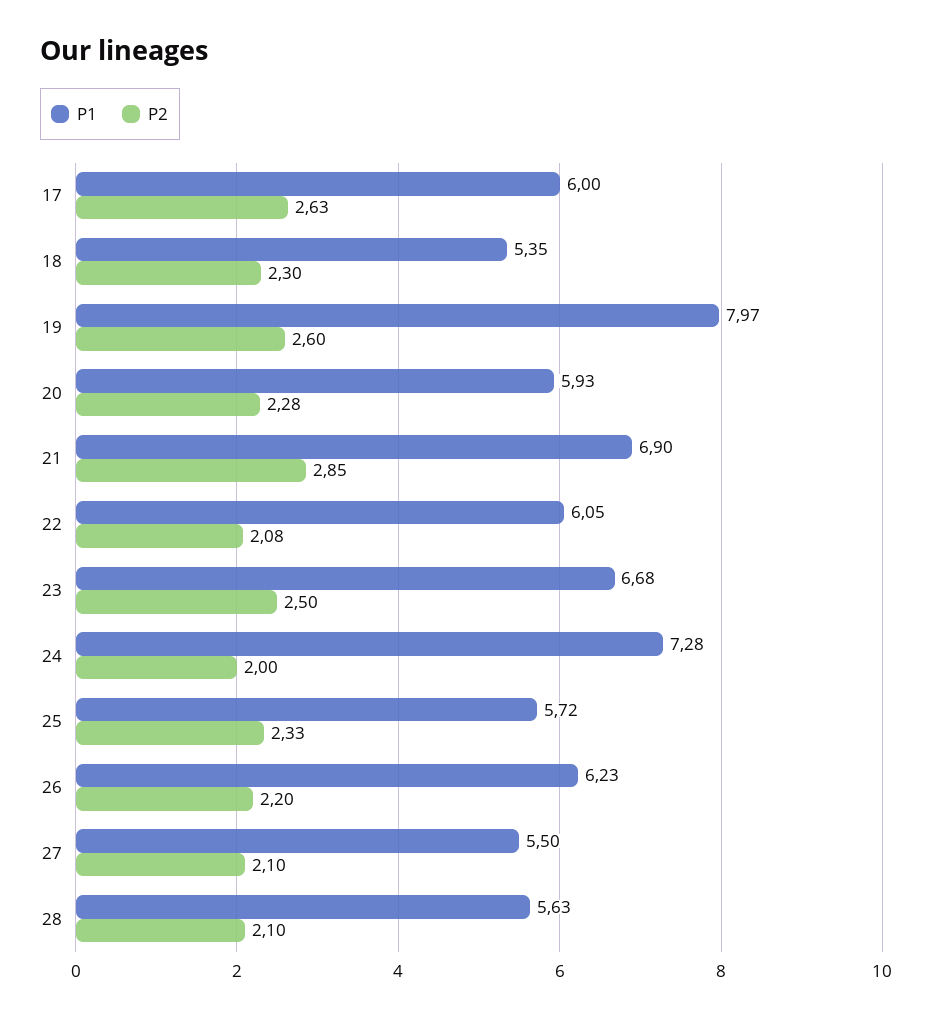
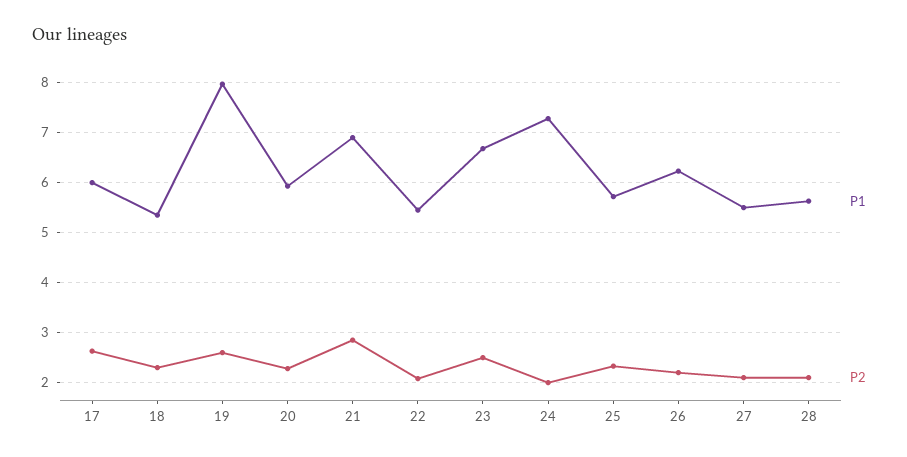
  {
    "P1": {
      "17": 6,
      "18": 5.35,
      "19": 7.97,
      "20": 5.93,
      "21": 6.9,
-     "22": 6.05,
+     "22": 5.4,
      "23": 6.68,
      "24": 7.28,
      "25": 5.72,
      "26": 6.23,
      "27": 5.5,
      "28": 5.63
    },
    "P2": {
      "17": 2.63,
      "18": 2.3,
      "19": 2.6,
      "20": 2.28,
      "21": 2.85,
      "22": 2.08,
      "23": 2.5,
      "24": 2,
      "25": 2.33,
      "26": 2.2,
      "27": 2.1,
      "28": 2.1
    }
  }

